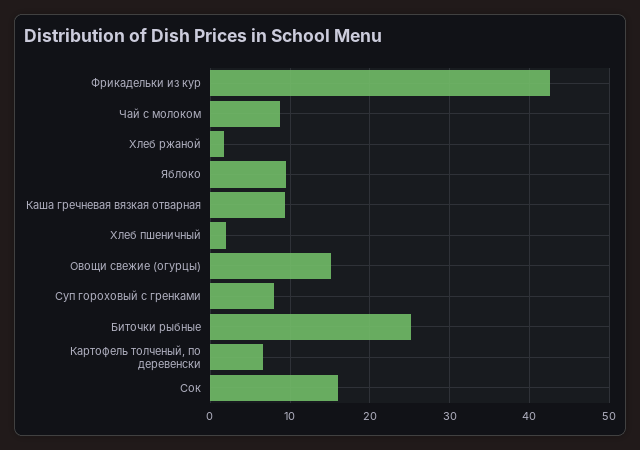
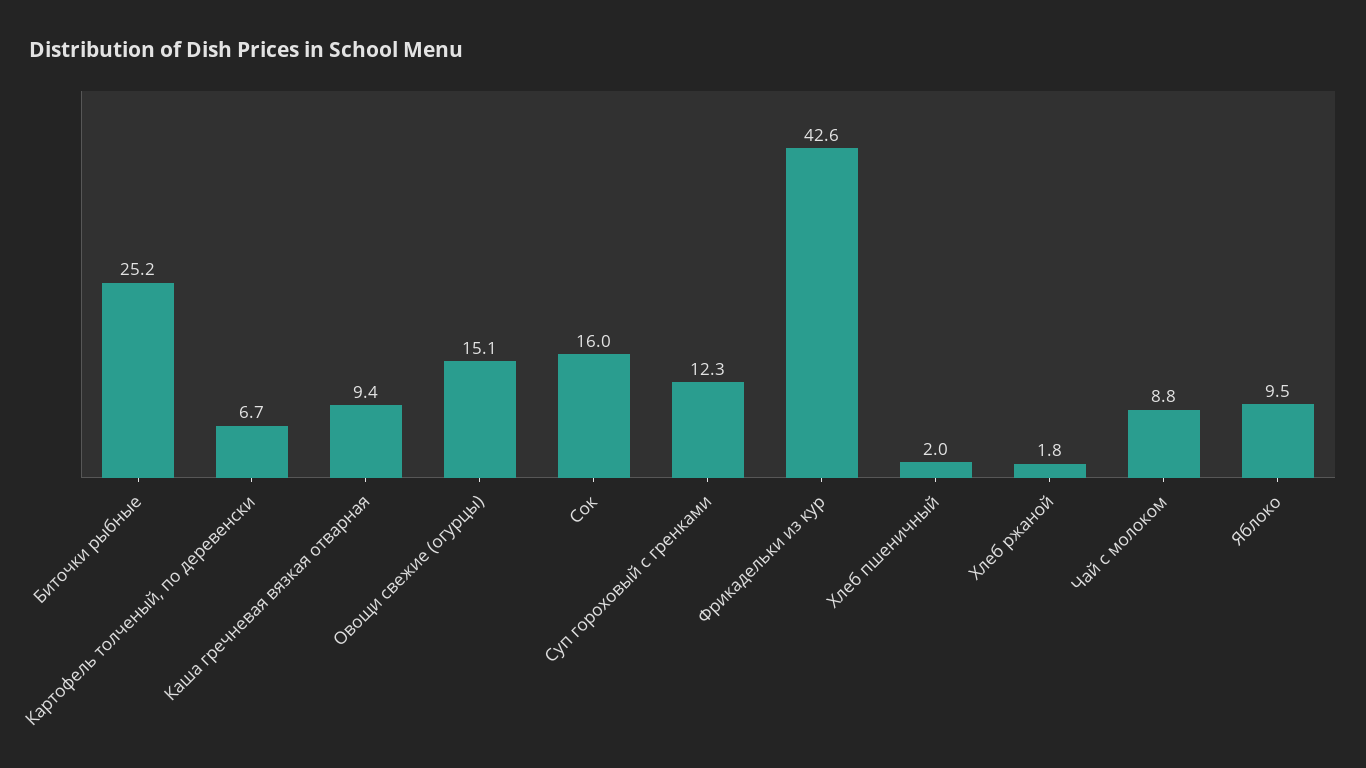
  {
    "Фрикадельки из кур": 42.6,
    "Чай с молоком": 8.8,
    "Хлеб ржаной": 1.8,
    "Яблоко": 9.5,
    "Каша гречневая вязкая отварная": 9.4,
    "Хлеб пшеничный": 2,
    "Овощи свежие (огурцы)": 15.1,
-   "Суп гороховый с гренками": 8,
+   "Суп гороховый с гренками": 12.3,
    "Биточки рыбные": 25.2,
    "Картофель толченый, по деревенски": 6.7,
    "Сок": 16
  }

